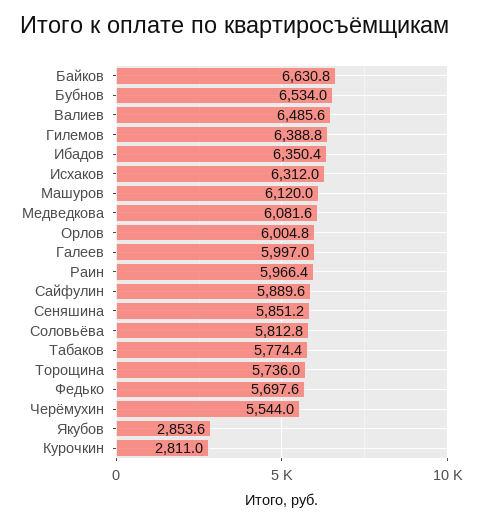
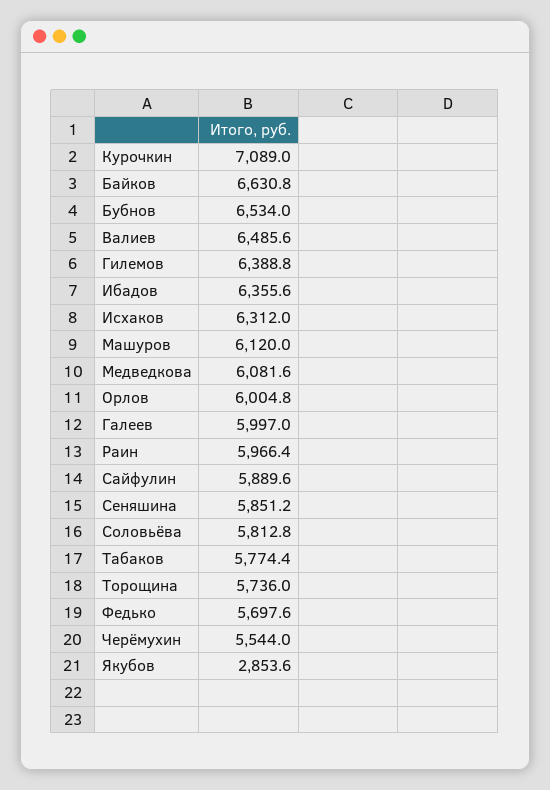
  {
    "Байков": 6630.8,
    "Бубнов": 6534,
    "Валиев": 6485.6,
    "Гилемов": 6388.8,
-   "Ибадов": 6350.4,
+   "Ибадов": 6355.6,
    "Исхаков": 6312,
    "Машуров": 6120,
    "Медведкова": 6081.6,
    "Орлов": 6004.8,
    "Галеев": 5997,
    "Раин": 5966.4,
    "Сайфулин": 5889.6,
    "Сеняшина": 5851.2,
    "Соловьёва": 5812.8,
    "Табаков": 5774.4,
    "Торощина": 5736,
    "Федько": 5697.6,
    "Черёмухин": 5544,
    "Якубов": 2853.6,
-   "Курочкин": 2811
+   "Курочкин": 7089
  }

